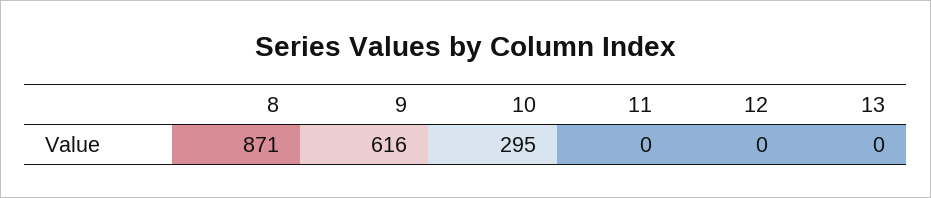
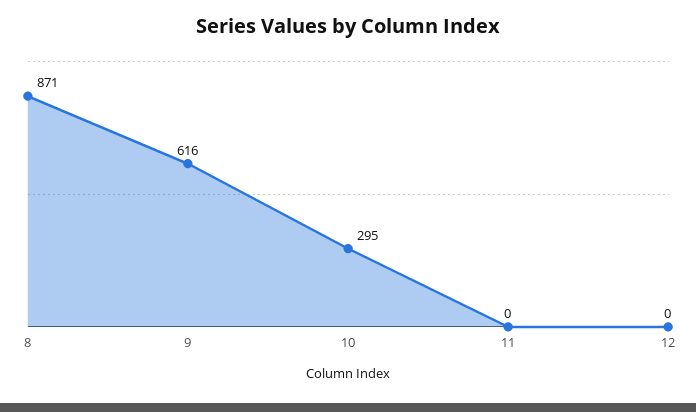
  {
    "8": 871,
    "9": 616,
    "10": 295,
    "11": 0,
-   "12": 0,
+   "12": 0
-   "13": 0
  }

